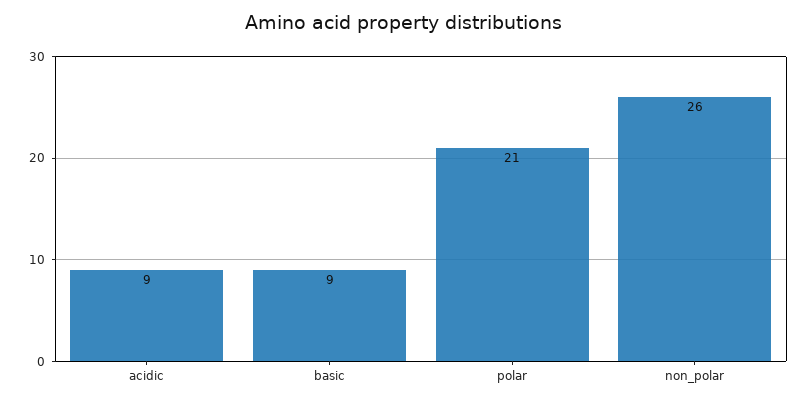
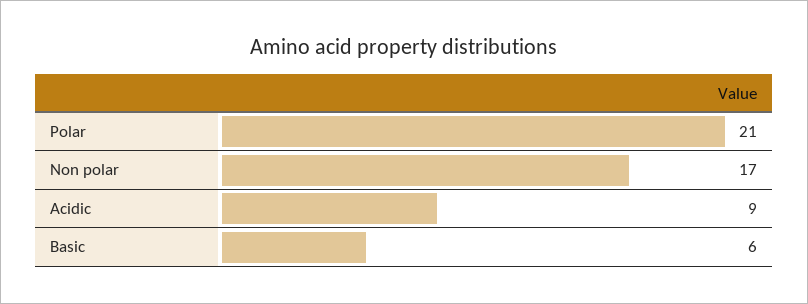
  {
    "acidic": 9,
-   "basic": 9,
+   "basic": 6,
    "polar": 21,
-   "non_polar": 26
+   "non_polar": 17
  }

